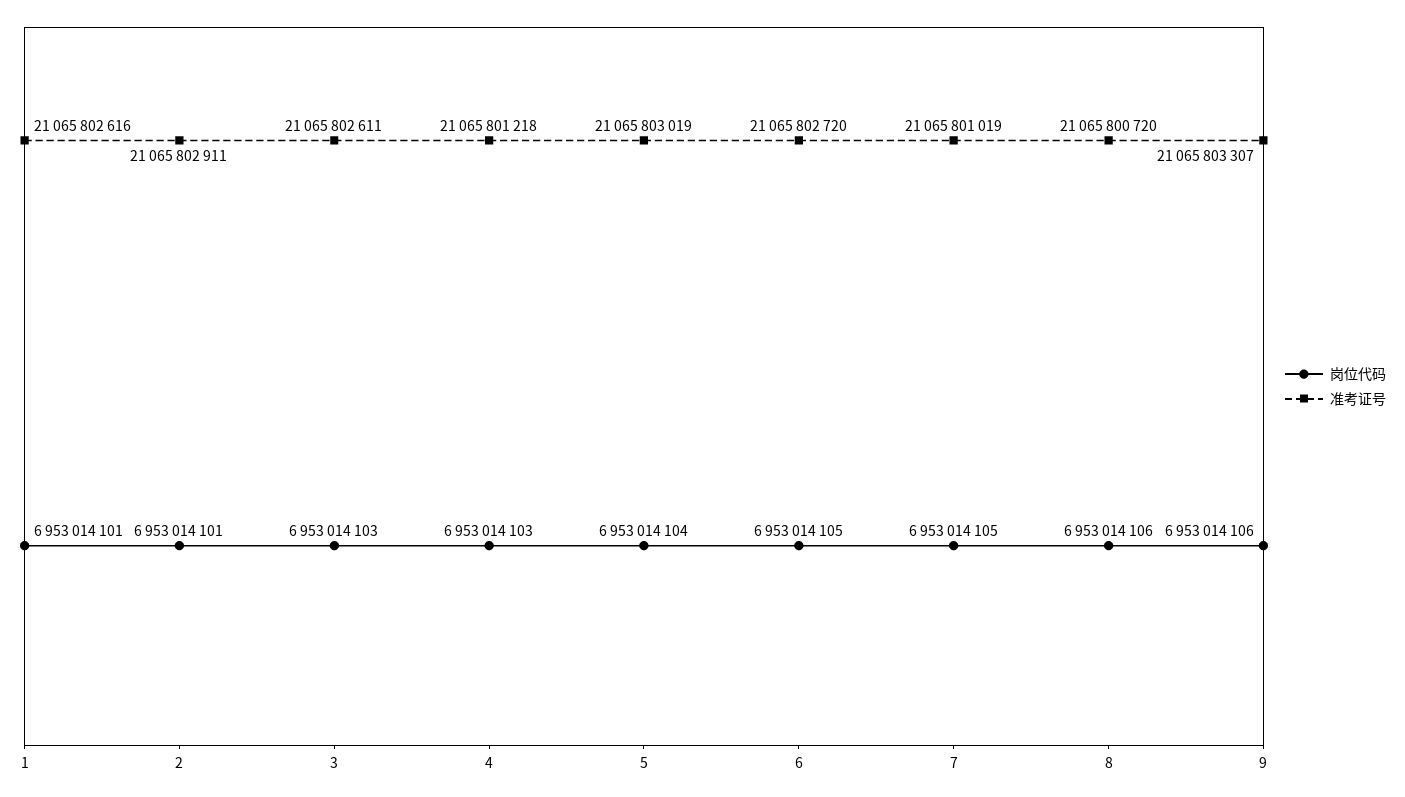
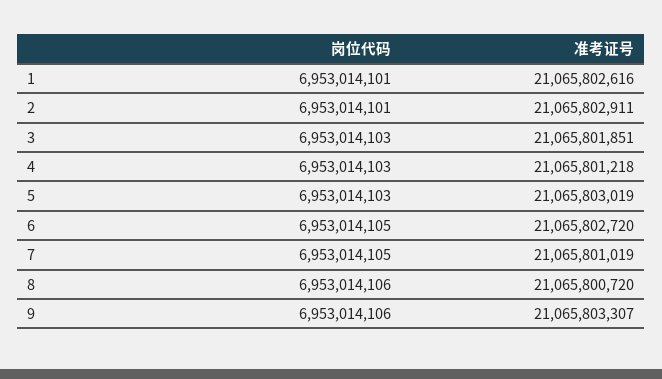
  {
    "岗位代码": {
      "1": 6953014101,
      "2": 6953014101,
      "3": 6953014103,
      "4": 6953014103,
-     "5": 6953014104,
+     "5": 6953014103,
      "6": 6953014105,
      "7": 6953014105,
      "8": 6953014106,
      "9": 6953014106
    },
    "准考证号": {
      "1": 21065802616,
      "2": 21065802911,
-     "3": 21065802611,
+     "3": 21065801851,
      "4": 21065801218,
      "5": 21065803019,
      "6": 21065802720,
      "7": 21065801019,
      "8": 21065800720,
      "9": 21065803307
    }
  }

